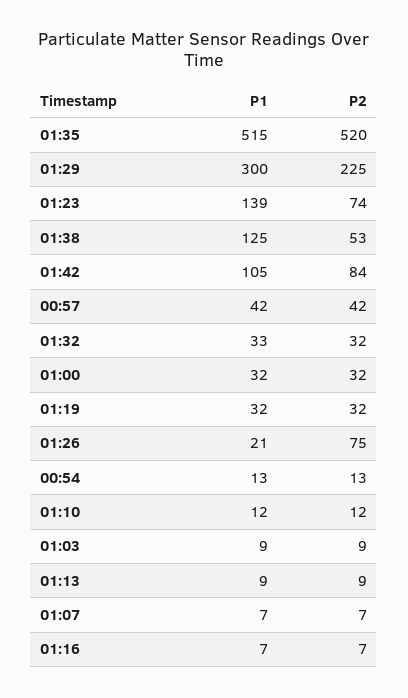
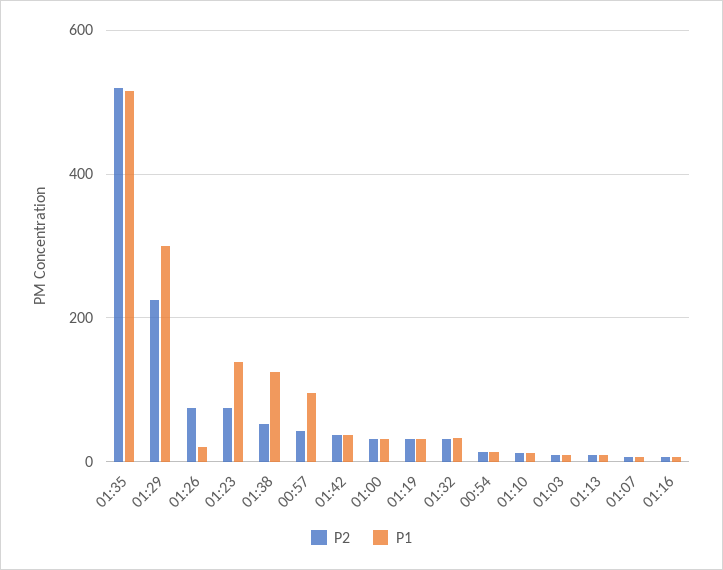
  {
    "P1": {
      "01:35": 515,
      "01:29": 300,
      "01:23": 139,
      "01:38": 125,
-     "01:42": 105,
+     "01:42": 40,
-     "00:57": 42,
+     "00:57": 100,
      "01:32": 33,
      "01:00": 32,
      "01:19": 32,
      "01:26": 21,
      "00:54": 13,
      "01:10": 12,
      "01:03": 9,
      "01:13": 9,
      "01:07": 7,
      "01:16": 7
    },
    "P2": {
      "01:35": 520,
      "01:29": 225,
      "01:23": 74,
      "01:38": 53,
-     "01:42": 84,
+     "01:42": 40,
      "00:57": 42,
      "01:32": 32,
      "01:00": 32,
      "01:19": 32,
      "01:26": 75,
      "00:54": 13,
      "01:10": 12,
      "01:03": 9,
      "01:13": 9,
      "01:07": 7,
      "01:16": 7
    }
  }

